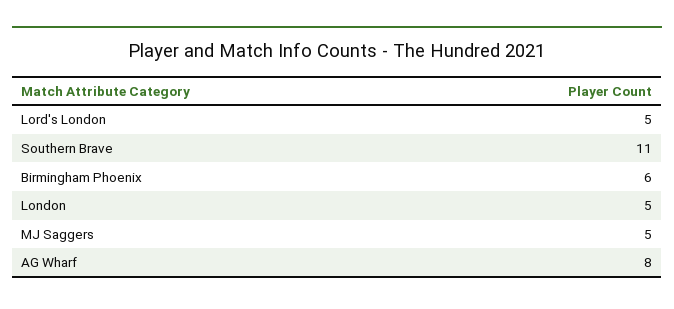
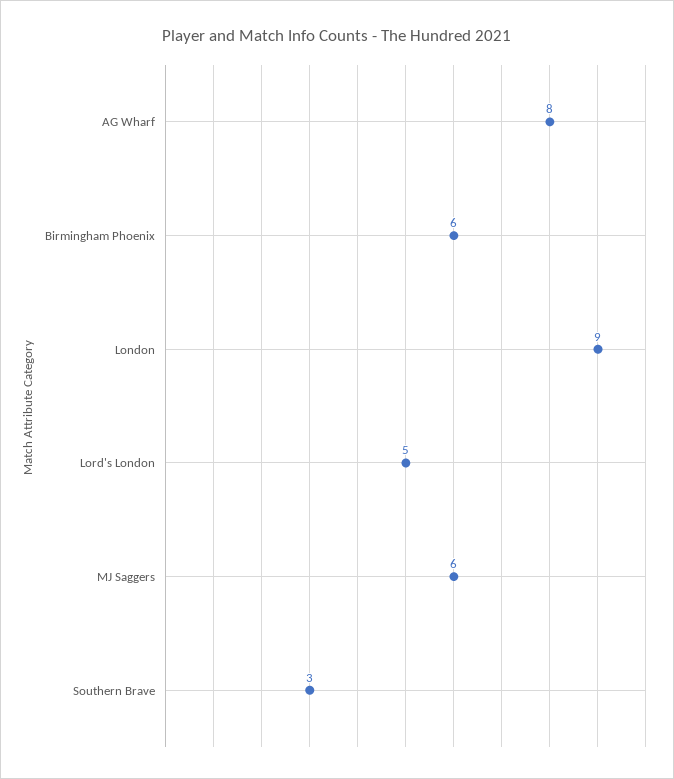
  {
    "Lord's London": 5,
-   "Southern Brave": 11,
+   "Southern Brave": 3,
    "Birmingham Phoenix": 6,
-   "London": 5,
+   "London": 9,
-   "MJ Saggers": 5,
+   "MJ Saggers": 6,
    "AG Wharf": 8
  }

